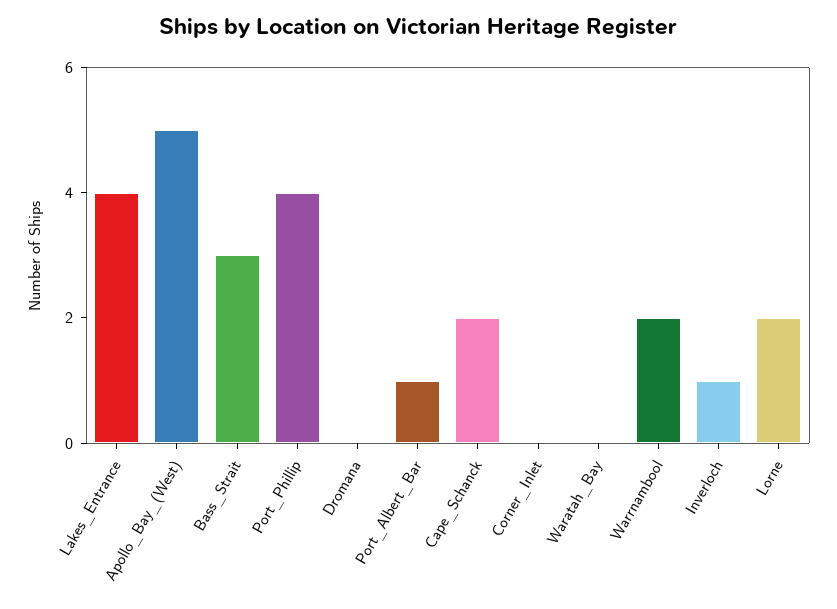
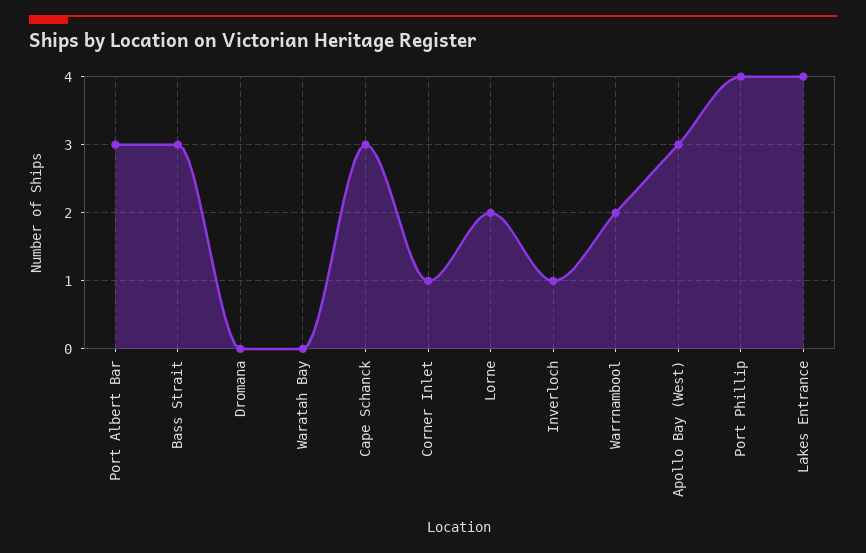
  {
    "Lakes_Entrance": 4,
-   "Apollo_Bay_(West)": 5,
+   "Apollo_Bay_(West)": 3,
    "Bass_Strait": 3,
    "Port_Phillip": 4,
    "Dromana": 0,
-   "Port_Albert_Bar": 1,
+   "Port_Albert_Bar": 3,
-   "Cape_Schanck": 2,
+   "Cape_Schanck": 3,
-   "Corner_Inlet": 0,
+   "Corner_Inlet": 1,
    "Waratah_Bay": 0,
    "Warrnambool": 2,
    "Inverloch": 1,
    "Lorne": 2
  }

